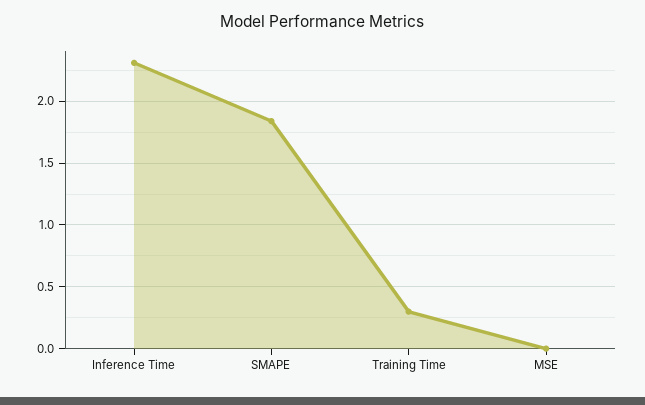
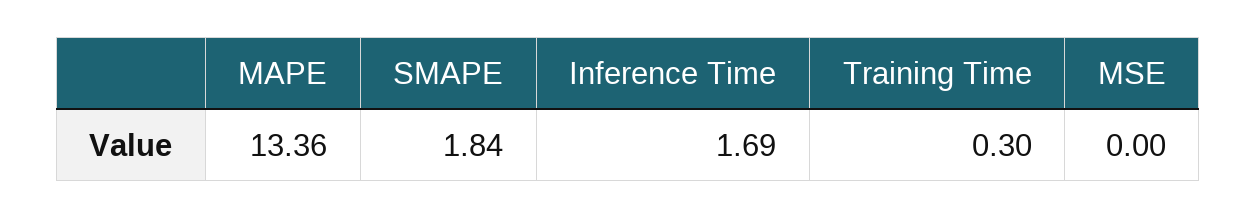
  {
-   "Inference Time": 2.3,
+   "Inference Time": 1.69,
    "SMAPE": 1.84,
    "Training Time": 0.3,
-   "MSE": 0
+   "MSE": 0,
+   "MAPE": 13.36
  }

